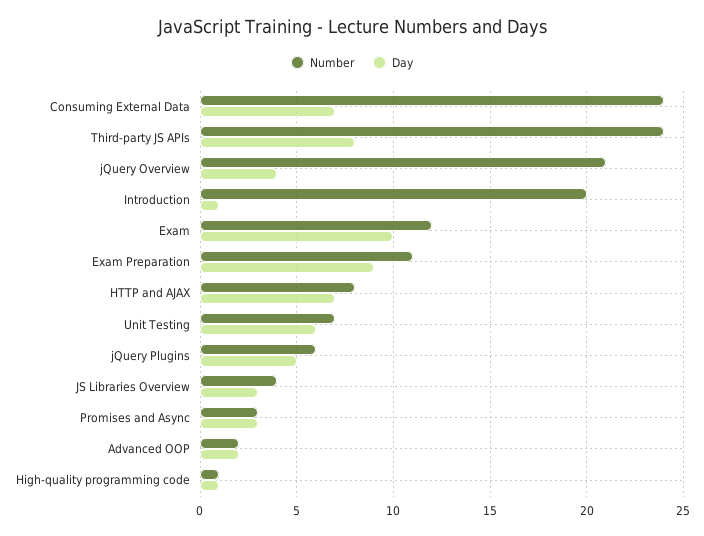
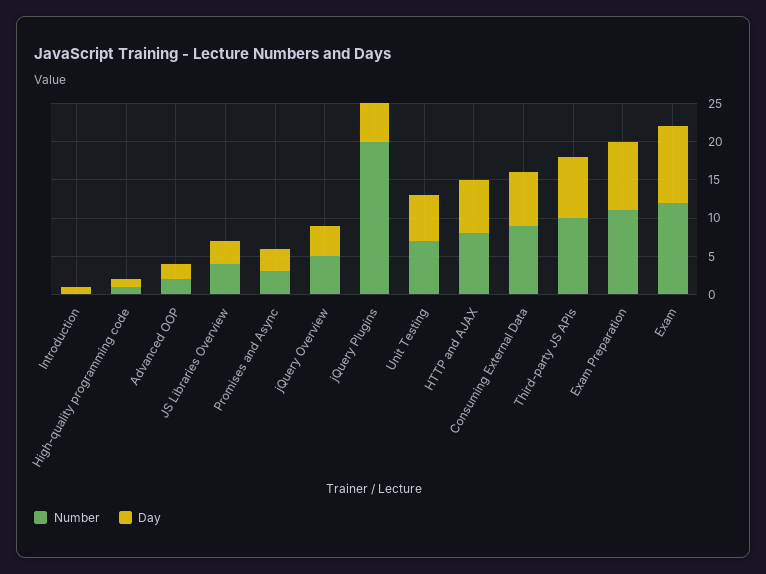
  {
    "Number": {
-     "Consuming External Data": 24,
+     "Consuming External Data": 10,
-     "Third-party JS APIs": 24,
+     "Third-party JS APIs": 10,
-     "jQuery Overview": 21,
+     "jQuery Overview": 5,
-     "Introduction": 20,
+     "Introduction": 0,
      "Exam": 12,
      "Exam Preparation": 11,
      "HTTP and AJAX": 8,
      "Unit Testing": 7,
-     "jQuery Plugins": 6,
+     "jQuery Plugins": 20,
      "JS Libraries Overview": 4,
      "Promises and Async": 3,
      "Advanced OOP": 2,
      "High-quality programming code": 1
    },
    "Day": {
      "Consuming External Data": 7,
      "Third-party JS APIs": 8,
      "jQuery Overview": 4,
      "Introduction": 1,
      "Exam": 10,
      "Exam Preparation": 9,
      "HTTP and AJAX": 7,
      "Unit Testing": 6,
      "jQuery Plugins": 5,
      "JS Libraries Overview": 3,
      "Promises and Async": 3,
      "Advanced OOP": 2,
      "High-quality programming code": 1
    }
  }

